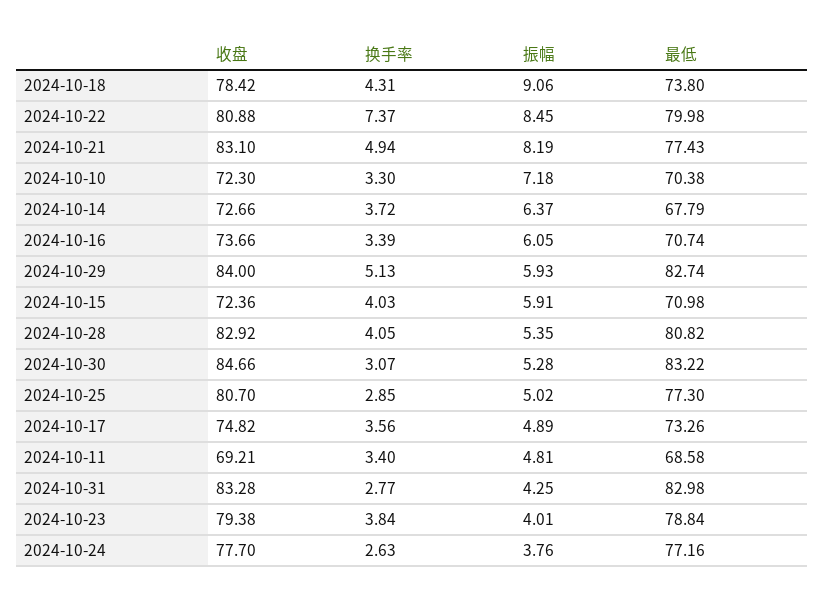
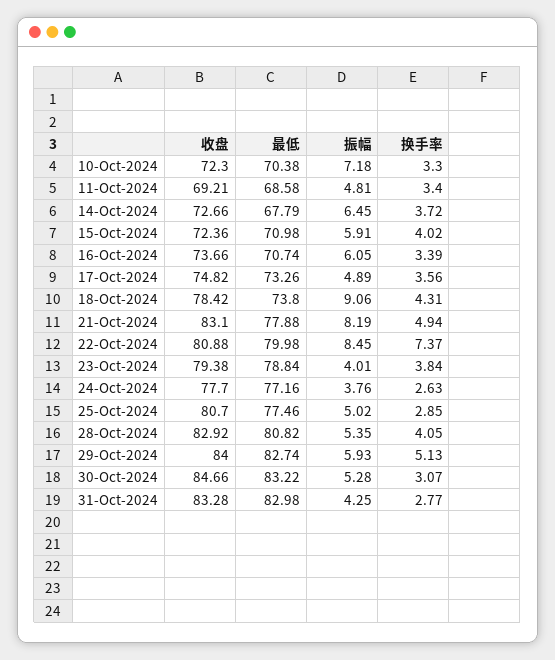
  {
    "收盘": {
      "2024-10-18": 78.42,
      "2024-10-22": 80.88,
      "2024-10-21": 83.1,
      "2024-10-10": 72.3,
      "2024-10-14": 72.66,
      "2024-10-16": 73.66,
      "2024-10-29": 84,
      "2024-10-15": 72.36,
      "2024-10-28": 82.92,
      "2024-10-30": 84.66,
      "2024-10-25": 80.7,
      "2024-10-17": 74.82,
      "2024-10-11": 69.21,
      "2024-10-31": 83.28,
      "2024-10-23": 79.38,
      "2024-10-24": 77.7
    },
    "换手率": {
      "2024-10-18": 4.31,
      "2024-10-22": 7.37,
      "2024-10-21": 4.94,
      "2024-10-10": 3.3,
      "2024-10-14": 3.72,
      "2024-10-16": 3.39,
      "2024-10-29": 5.13,
-     "2024-10-15": 4.03,
+     "2024-10-15": 4.02,
      "2024-10-28": 4.05,
      "2024-10-30": 3.07,
      "2024-10-25": 2.85,
      "2024-10-17": 3.56,
      "2024-10-11": 3.4,
      "2024-10-31": 2.77,
      "2024-10-23": 3.84,
      "2024-10-24": 2.63
    },
    "振幅": {
      "2024-10-18": 9.06,
      "2024-10-22": 8.45,
      "2024-10-21": 8.19,
      "2024-10-10": 7.18,
-     "2024-10-14": 6.37,
+     "2024-10-14": 6.45,
      "2024-10-16": 6.05,
      "2024-10-29": 5.93,
      "2024-10-15": 5.91,
      "2024-10-28": 5.35,
      "2024-10-30": 5.28,
      "2024-10-25": 5.02,
      "2024-10-17": 4.89,
      "2024-10-11": 4.81,
      "2024-10-31": 4.25,
      "2024-10-23": 4.01,
      "2024-10-24": 3.76
    },
    "最低": {
      "2024-10-18": 73.8,
      "2024-10-22": 79.98,
-     "2024-10-21": 77.43,
+     "2024-10-21": 77.88,
      "2024-10-10": 70.38,
      "2024-10-14": 67.79,
      "2024-10-16": 70.74,
      "2024-10-29": 82.74,
      "2024-10-15": 70.98,
      "2024-10-28": 80.82,
      "2024-10-30": 83.22,
-     "2024-10-25": 77.3,
+     "2024-10-25": 77.46,
      "2024-10-17": 73.26,
      "2024-10-11": 68.58,
      "2024-10-31": 82.98,
      "2024-10-23": 78.84,
      "2024-10-24": 77.16
    }
  }

